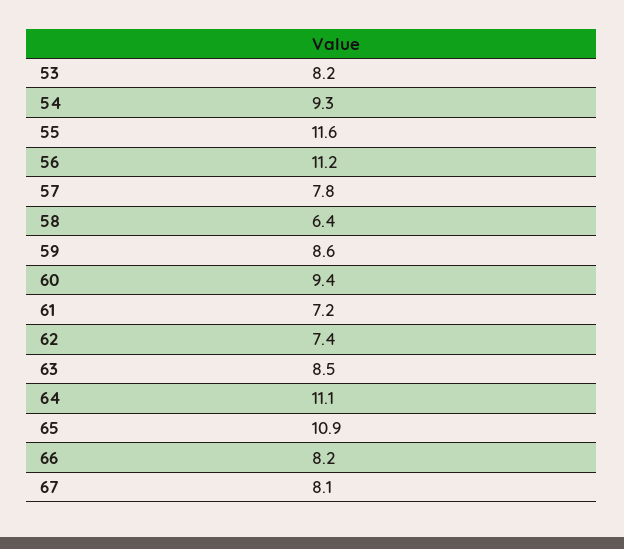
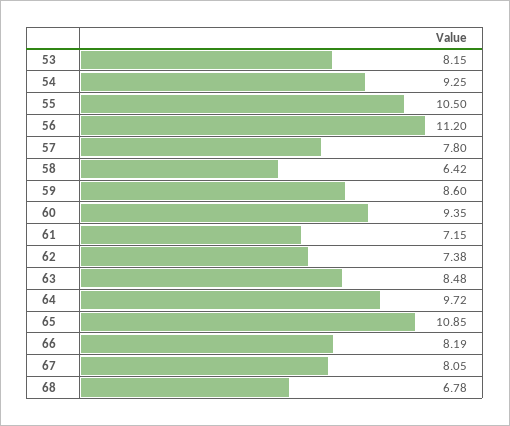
  {
    "53": 8.15,
    "54": 9.25,
-   "55": 11.6,
+   "55": 10.5,
    "56": 11.2,
    "57": 7.8,
    "58": 6.42,
    "59": 8.6,
    "60": 9.35,
    "61": 7.15,
    "62": 7.38,
    "63": 8.48,
-   "64": 11.1,
+   "64": 9.72,
    "65": 10.85,
    "66": 8.19,
-   "67": 8.05
+   "67": 8.05,
+   "68": 6.78
  }

